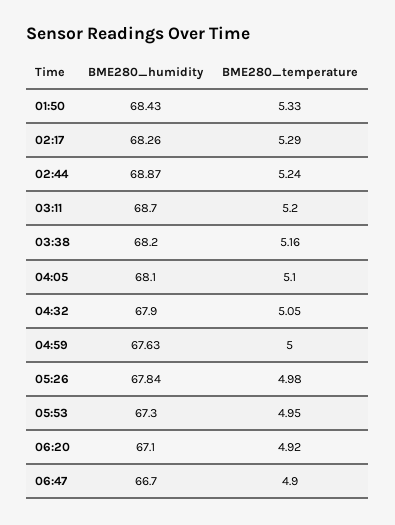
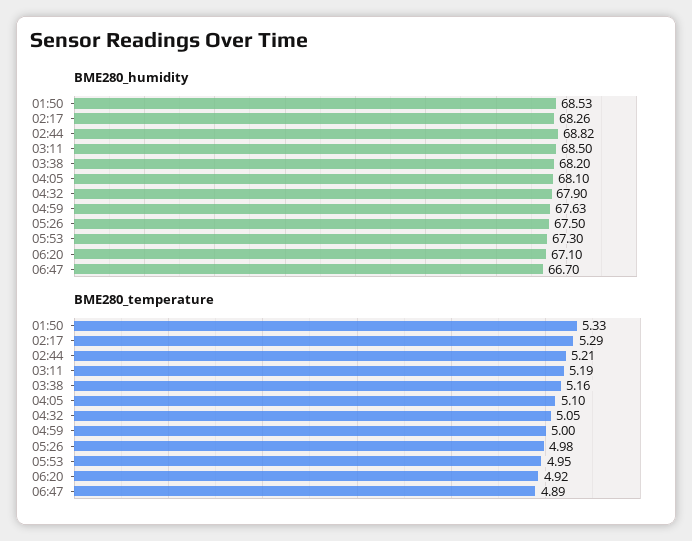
  {
    "BME280_humidity": {
-     "01:50": 68.43,
+     "01:50": 68.53,
      "02:17": 68.26,
-     "02:44": 68.87,
+     "02:44": 68.82,
-     "03:11": 68.7,
+     "03:11": 68.5,
      "03:38": 68.2,
      "04:05": 68.1,
      "04:32": 67.9,
      "04:59": 67.63,
-     "05:26": 67.84,
+     "05:26": 67.5,
      "05:53": 67.3,
      "06:20": 67.1,
      "06:47": 66.7
    },
    "BME280_temperature": {
      "01:50": 5.33,
      "02:17": 5.29,
-     "02:44": 5.24,
+     "02:44": 5.21,
-     "03:11": 5.2,
+     "03:11": 5.19,
      "03:38": 5.16,
      "04:05": 5.1,
      "04:32": 5.05,
      "04:59": 5,
      "05:26": 4.98,
      "05:53": 4.95,
      "06:20": 4.92,
-     "06:47": 4.9
+     "06:47": 4.89
    }
  }

